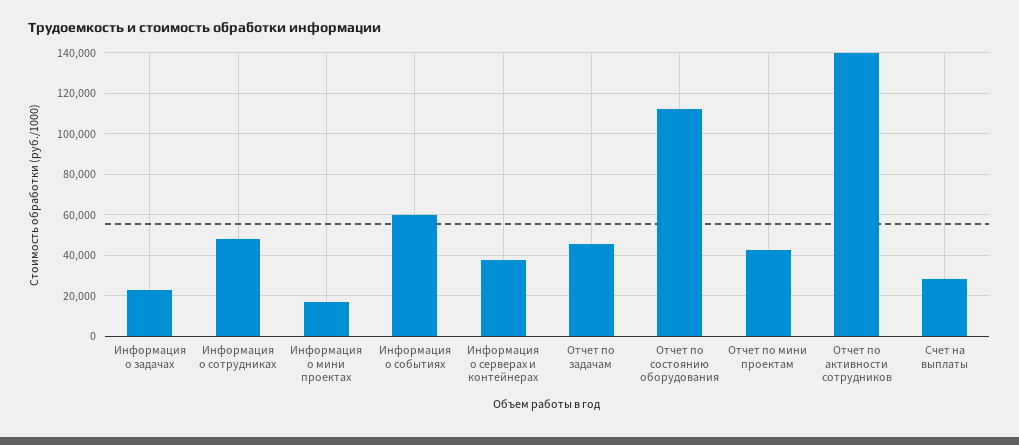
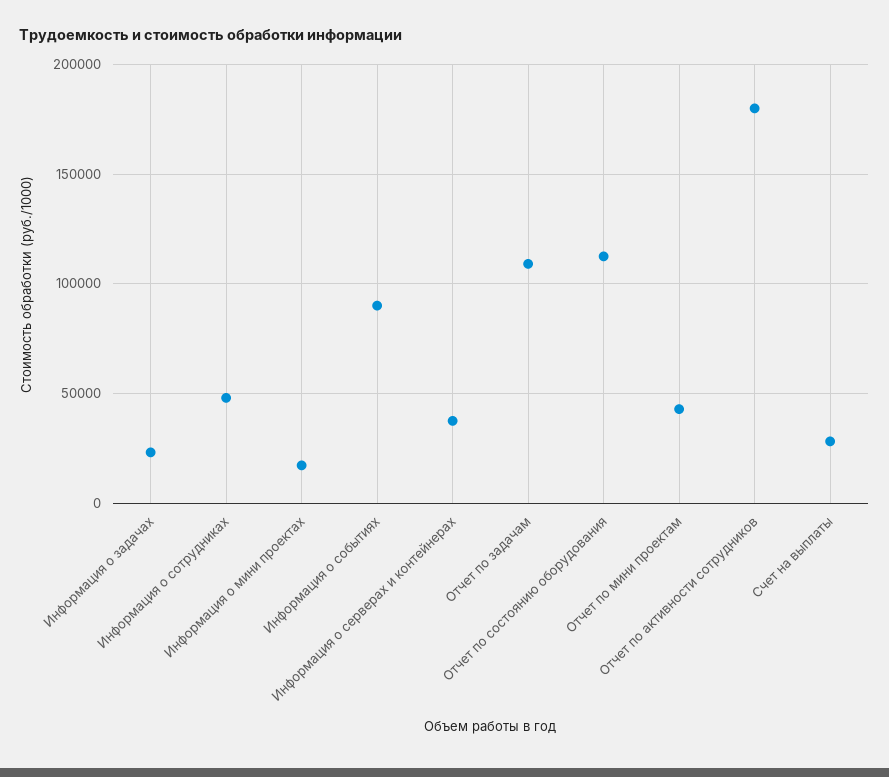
  {
    "Информация о задачах": 25000,
    "Информация о сотрудниках": 50000,
    "Информация о мини проектах": 15000,
-   "Информация о событиях": 60000,
+   "Информация о событиях": 90000,
    "Информация о серверах и контейнерах": 40000,
-   "Отчет по задачам": 45000,
+   "Отчет по задачам": 110000,
    "Отчет по состоянию оборудования": 115000,
    "Отчет по мини проектам": 45000,
-   "Отчет по активности сотрудников": 140000,
+   "Отчет по активности сотрудников": 180000,
    "Счет на выплаты": 30000
  }

